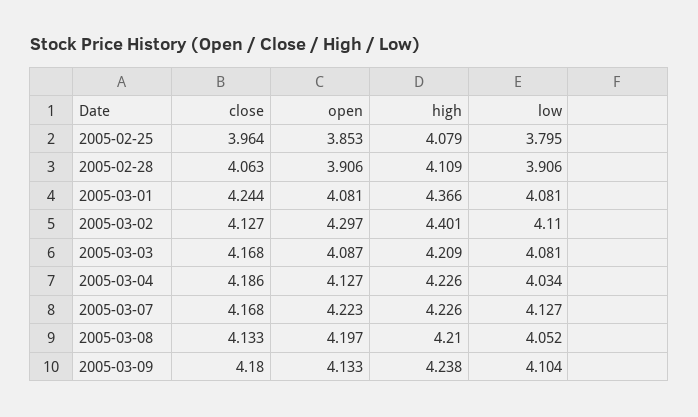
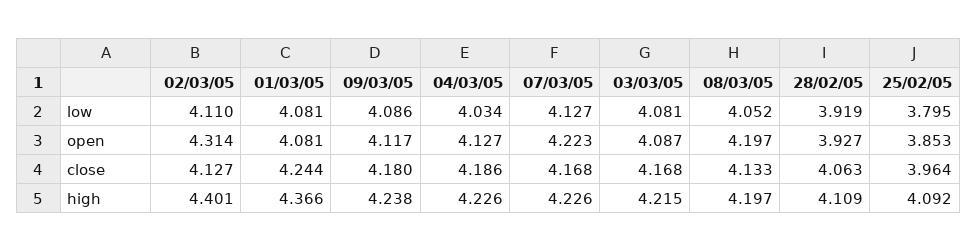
  {
    "close": {
      "2005-02-25": 3.964,
      "2005-02-28": 4.063,
      "2005-03-01": 4.244,
      "2005-03-02": 4.127,
      "2005-03-03": 4.168,
      "2005-03-04": 4.186,
      "2005-03-07": 4.168,
      "2005-03-08": 4.133,
      "2005-03-09": 4.18
    },
    "open": {
      "2005-02-25": 3.853,
-     "2005-02-28": 3.906,
+     "2005-02-28": 3.927,
      "2005-03-01": 4.081,
-     "2005-03-02": 4.297,
+     "2005-03-02": 4.314,
      "2005-03-03": 4.087,
      "2005-03-04": 4.127,
      "2005-03-07": 4.223,
      "2005-03-08": 4.197,
-     "2005-03-09": 4.133
+     "2005-03-09": 4.117
    },
    "high": {
-     "2005-02-25": 4.079,
+     "2005-02-25": 4.092,
      "2005-02-28": 4.109,
      "2005-03-01": 4.366,
      "2005-03-02": 4.401,
-     "2005-03-03": 4.209,
+     "2005-03-03": 4.215,
      "2005-03-04": 4.226,
      "2005-03-07": 4.226,
-     "2005-03-08": 4.21,
+     "2005-03-08": 4.197,
      "2005-03-09": 4.238
    },
    "low": {
      "2005-02-25": 3.795,
-     "2005-02-28": 3.906,
+     "2005-02-28": 3.919,
      "2005-03-01": 4.081,
      "2005-03-02": 4.11,
      "2005-03-03": 4.081,
      "2005-03-04": 4.034,
      "2005-03-07": 4.127,
      "2005-03-08": 4.052,
-     "2005-03-09": 4.104
+     "2005-03-09": 4.086
    }
  }

